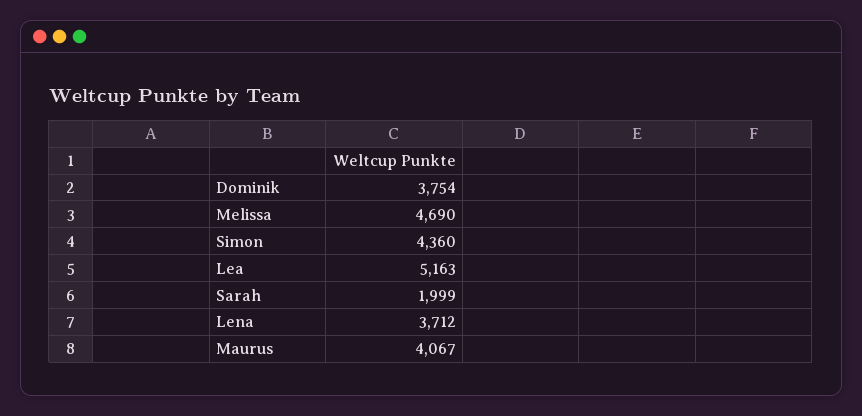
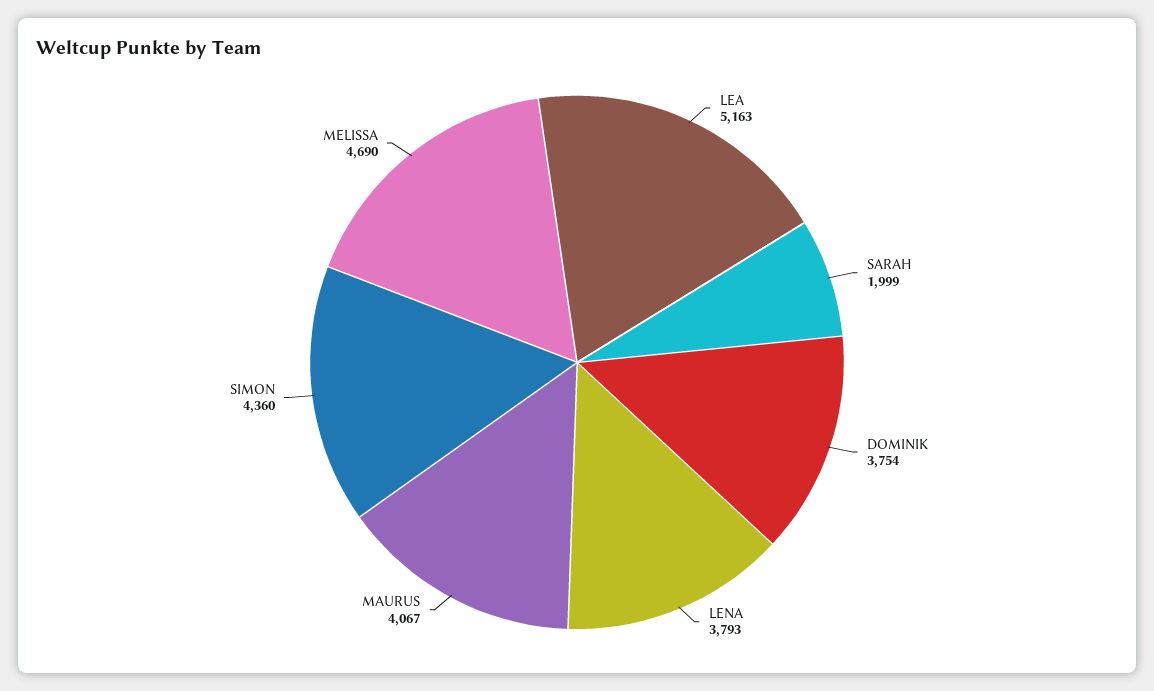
  {
    "Dominik": 3754,
    "Melissa": 4690,
    "Simon": 4360,
    "Lea": 5163,
    "Sarah": 1999,
-   "Lena": 3712,
+   "Lena": 3793,
    "Maurus": 4067
  }

